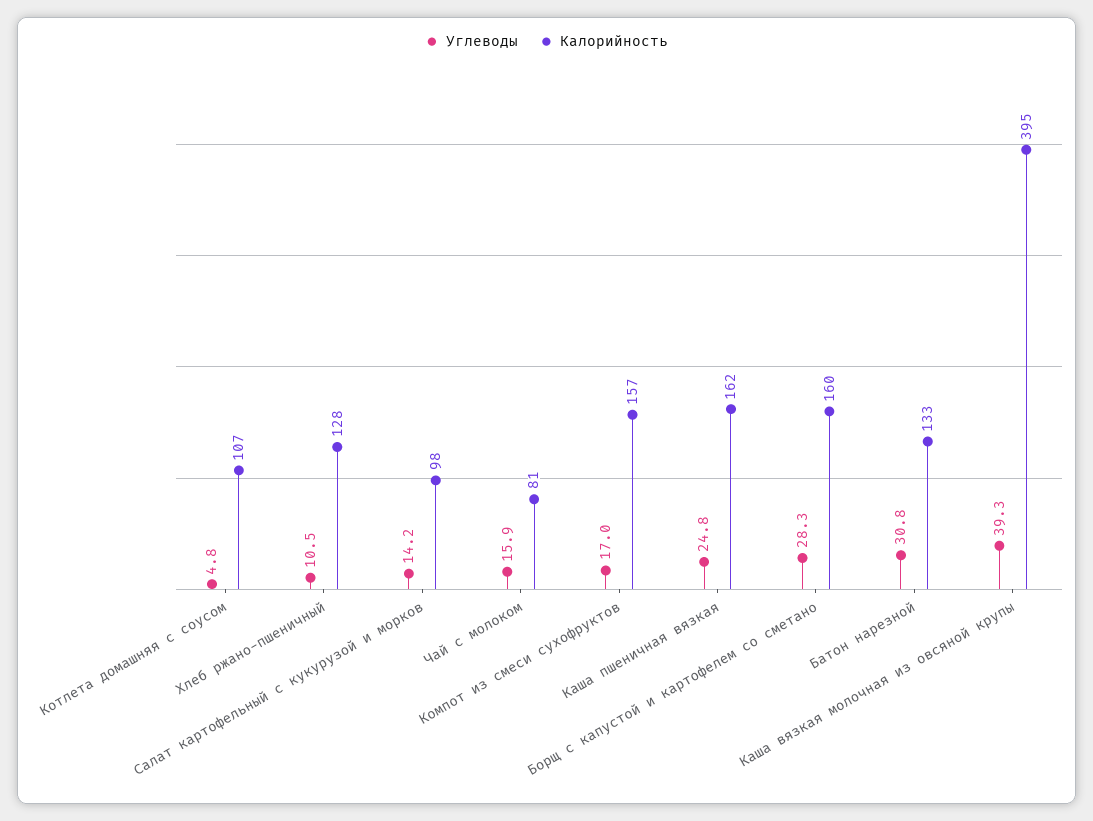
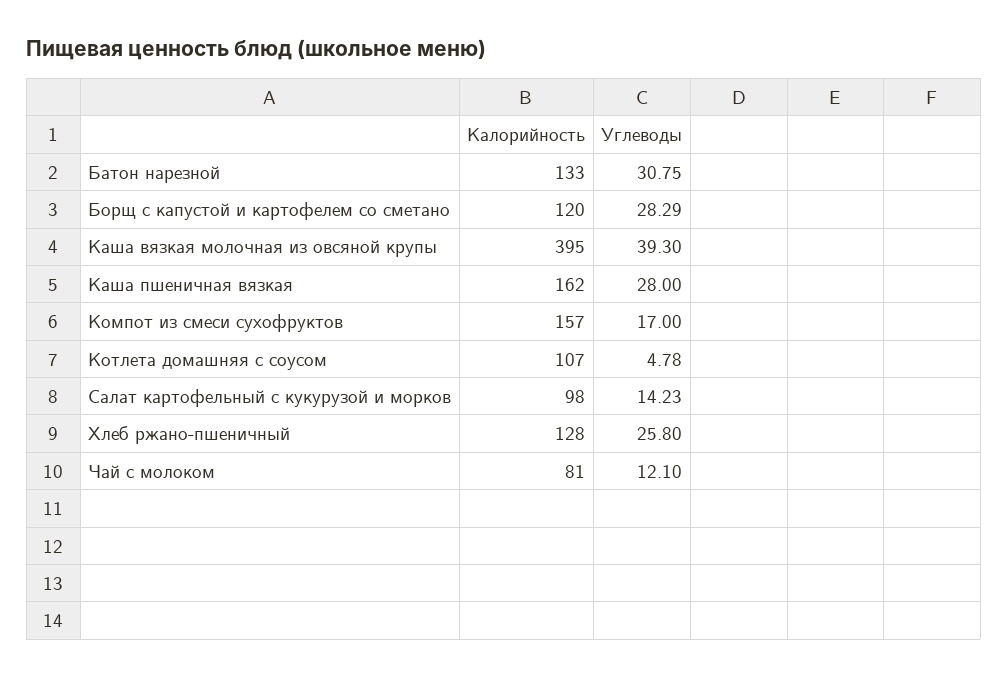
  {
    "Углеводы": {
      "Котлета домашняя с соусом": 4.78,
-     "Хлеб ржано-пшеничный": 10.5,
+     "Хлеб ржано-пшеничный": 25.8,
      "Салат картофельный с кукурузой и морков": 14.23,
-     "Чай с молоком": 15.9,
+     "Чай с молоком": 12.1,
      "Компот из смеси сухофруктов": 17,
-     "Каша пшеничная вязкая": 24.8,
+     "Каша пшеничная вязкая": 28,
      "Борщ с капустой и картофелем со сметано": 28.29,
      "Батон нарезной": 30.75,
      "Каша вязкая молочная из овсяной крупы": 39.3
    },
    "Калорийность": {
      "Котлета домашняя с соусом": 107,
      "Хлеб ржано-пшеничный": 128,
      "Салат картофельный с кукурузой и морков": 98,
      "Чай с молоком": 81,
      "Компот из смеси сухофруктов": 157,
      "Каша пшеничная вязкая": 162,
-     "Борщ с капустой и картофелем со сметано": 160,
+     "Борщ с капустой и картофелем со сметано": 120,
      "Батон нарезной": 133,
      "Каша вязкая молочная из овсяной крупы": 395
    }
  }

